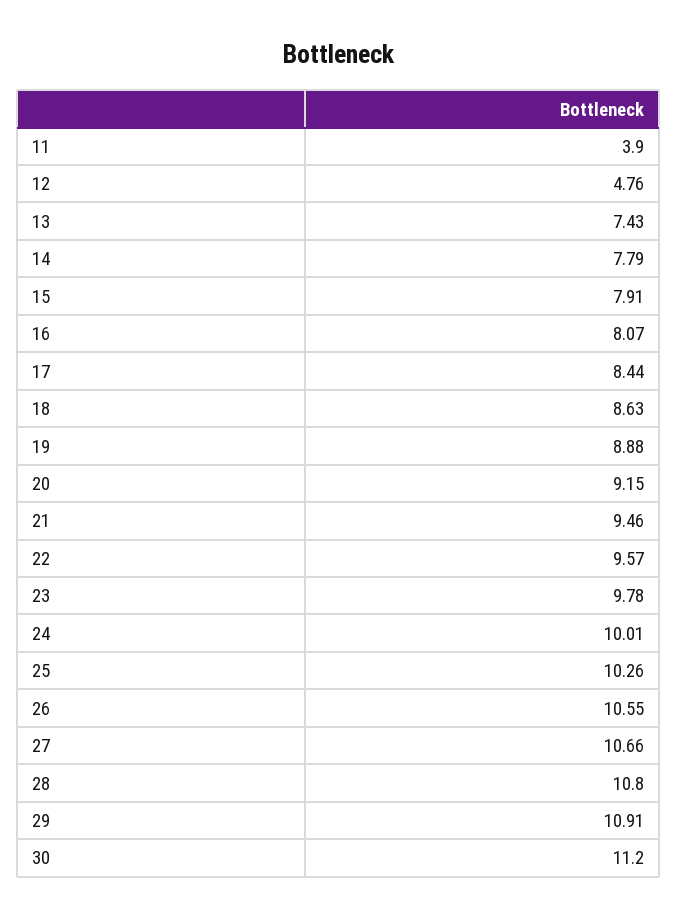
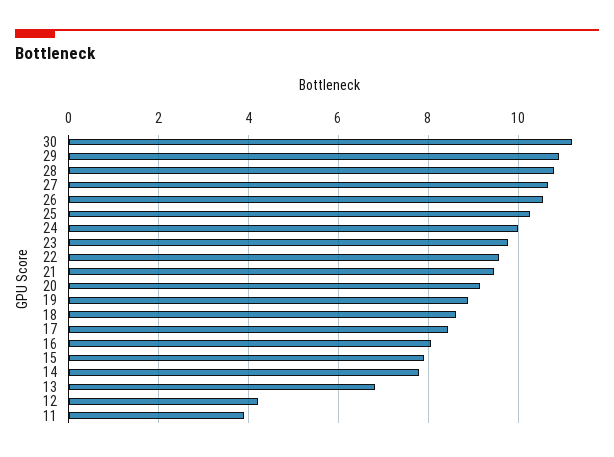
  {
    "11": 3.9,
-   "12": 4.76,
+   "12": 4.2,
-   "13": 7.43,
+   "13": 6.8,
    "14": 7.79,
    "15": 7.91,
    "16": 8.07,
    "17": 8.44,
    "18": 8.63,
    "19": 8.88,
    "20": 9.15,
    "21": 9.46,
    "22": 9.57,
    "23": 9.78,
    "24": 10.01,
    "25": 10.26,
    "26": 10.55,
    "27": 10.66,
    "28": 10.8,
    "29": 10.91,
    "30": 11.2
  }

